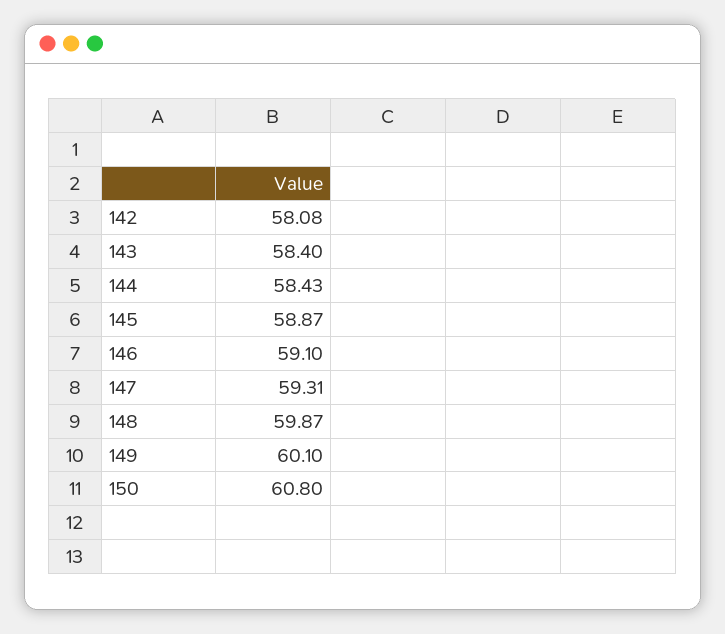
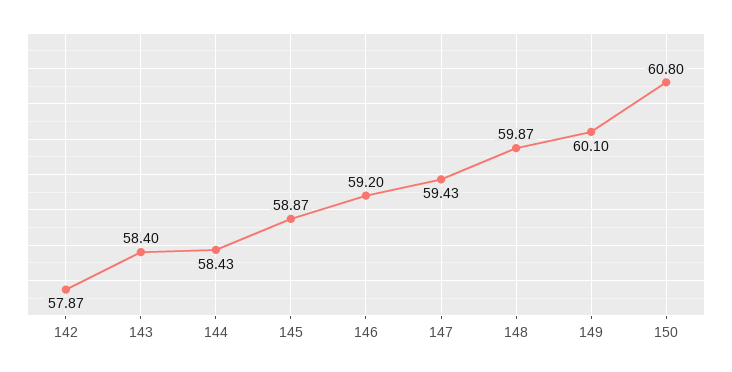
  {
-   "142": 58.08,
+   "142": 57.87,
    "143": 58.4,
    "144": 58.43,
    "145": 58.87,
-   "146": 59.1,
+   "146": 59.2,
-   "147": 59.31,
+   "147": 59.43,
    "148": 59.87,
    "149": 60.1,
    "150": 60.8
  }

